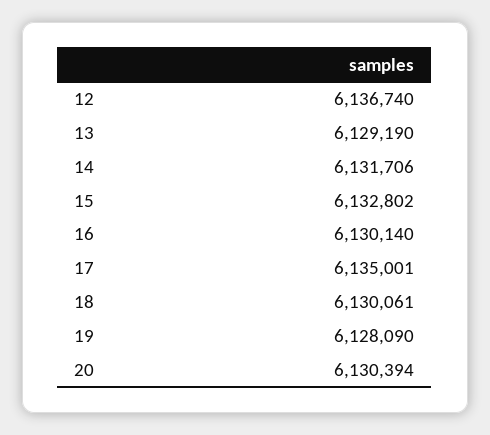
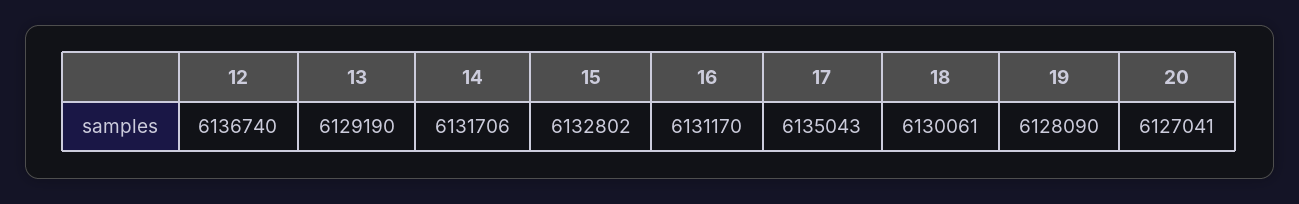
  {
    "12": 6136740,
    "13": 6129190,
    "14": 6131706,
    "15": 6132802,
-   "16": 6130140,
+   "16": 6131170,
-   "17": 6135001,
+   "17": 6135043,
    "18": 6130061,
    "19": 6128090,
-   "20": 6130394
+   "20": 6127041
  }

